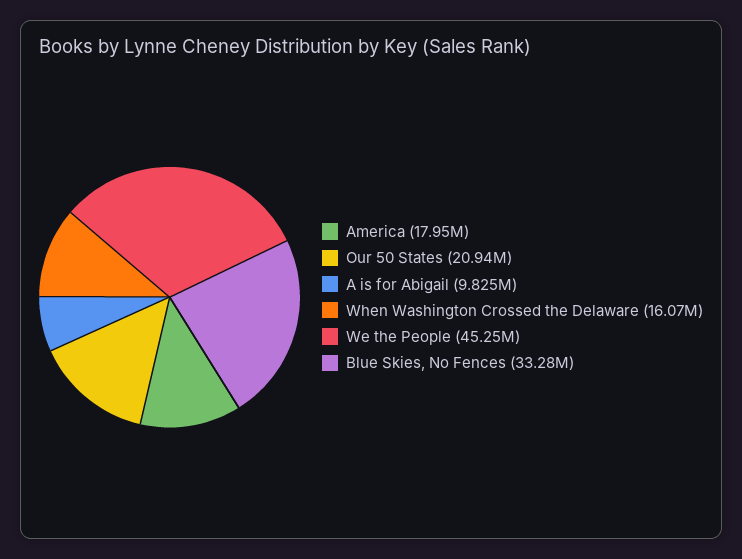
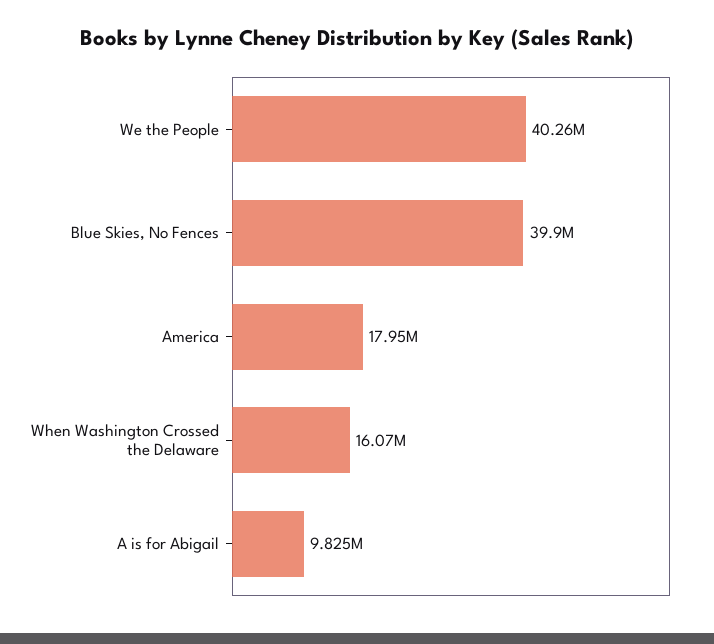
  {
    "America": 17950000,
-   "Our 50 States": 20940000,
    "A is for Abigail": 9825000,
    "When Washington Crossed the Delaware": 16070000,
-   "We the People": 45250000,
+   "We the People": 40260000,
-   "Blue Skies, No Fences": 33280000
+   "Blue Skies, No Fences": 39900000
  }

